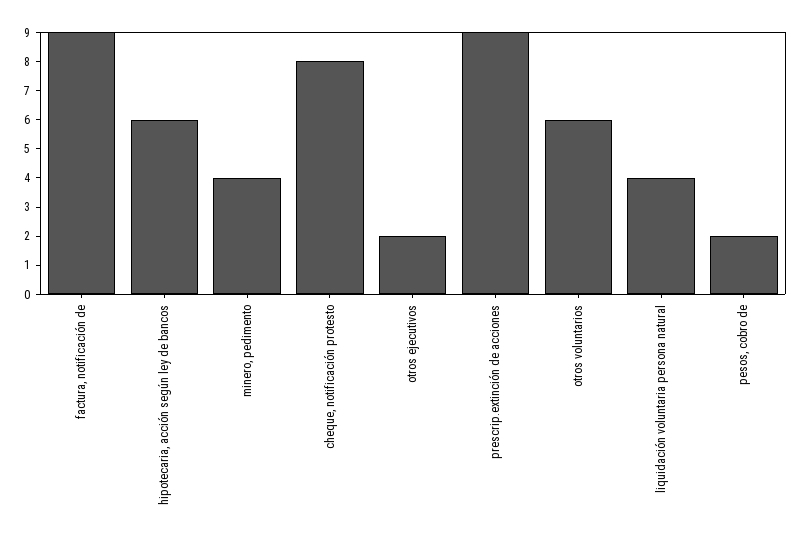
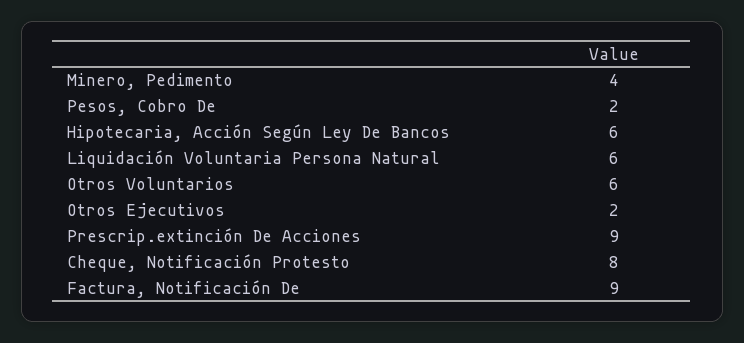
  {
    "factura, notificación de": 9,
    "hipotecaria, acción según ley de bancos": 6,
    "minero, pedimento": 4,
    "cheque, notificación protesto": 8,
    "otros ejecutivos": 2,
    "prescrip.extinción de acciones": 9,
    "otros voluntarios": 6,
-   "liquidación voluntaria persona natural": 4,
+   "liquidación voluntaria persona natural": 6,
    "pesos, cobro de": 2
  }

